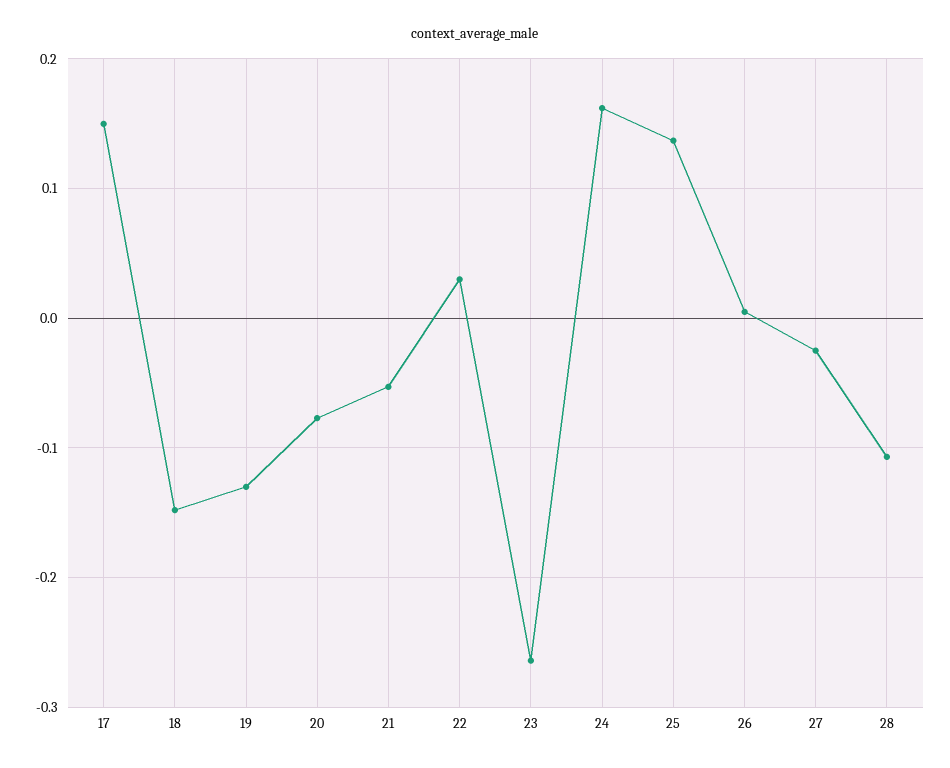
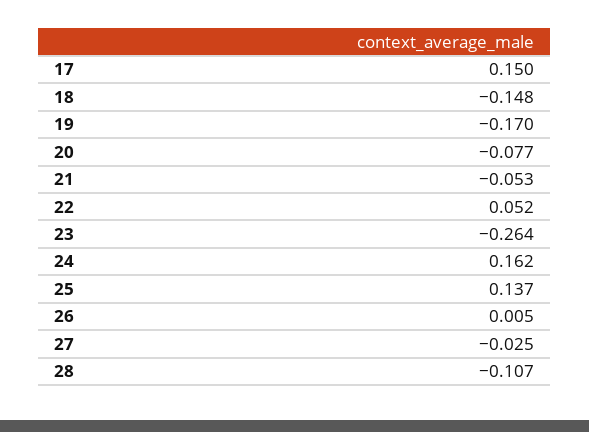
  {
    "17": 0.15,
    "18": -0.148,
-   "19": -0.13,
+   "19": -0.17,
    "20": -0.077,
    "21": -0.053,
-   "22": 0.03,
+   "22": 0.052,
    "23": -0.264,
    "24": 0.162,
    "25": 0.137,
    "26": 0.005,
    "27": -0.025,
    "28": -0.107
  }

